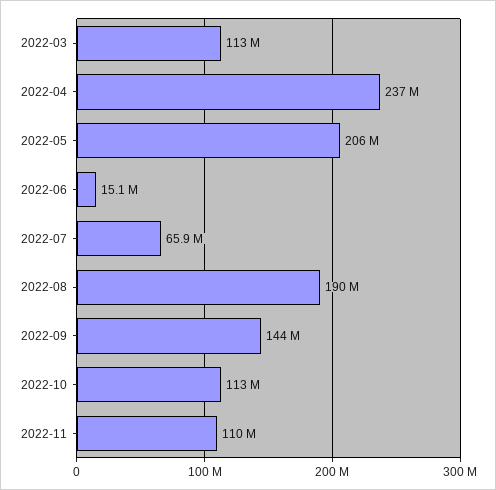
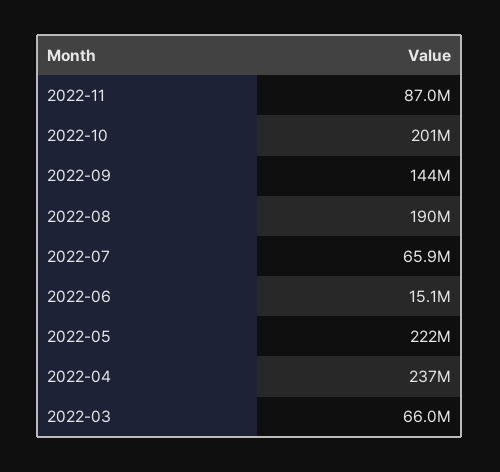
  {
-   "2022-03": 113000000,
+   "2022-03": 66000000,
    "2022-04": 237000000,
-   "2022-05": 206000000,
+   "2022-05": 222000000,
    "2022-06": 15100000,
    "2022-07": 65900000,
    "2022-08": 190000000,
    "2022-09": 144000000,
-   "2022-10": 113000000,
+   "2022-10": 201000000,
-   "2022-11": 110000000
+   "2022-11": 87000000
  }

